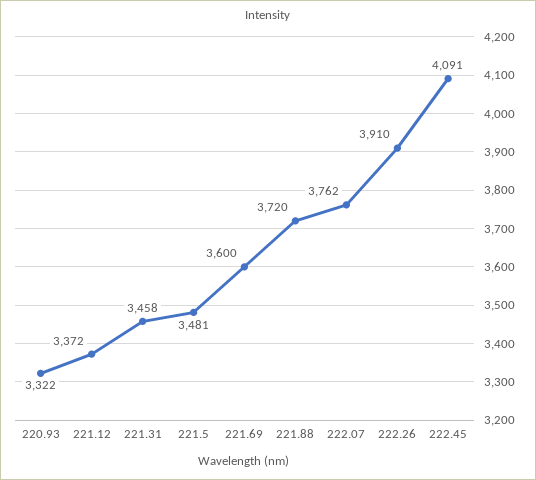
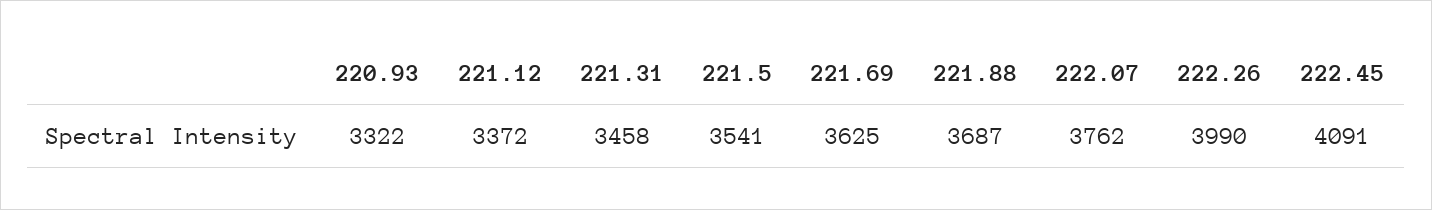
  {
    "220.93": 3322,
    "221.12": 3372,
    "221.31": 3458,
-   "221.5": 3481,
+   "221.5": 3541,
-   "221.69": 3600,
+   "221.69": 3625,
-   "221.88": 3720,
+   "221.88": 3687,
    "222.07": 3762,
-   "222.26": 3910,
+   "222.26": 3990,
    "222.45": 4091
  }

